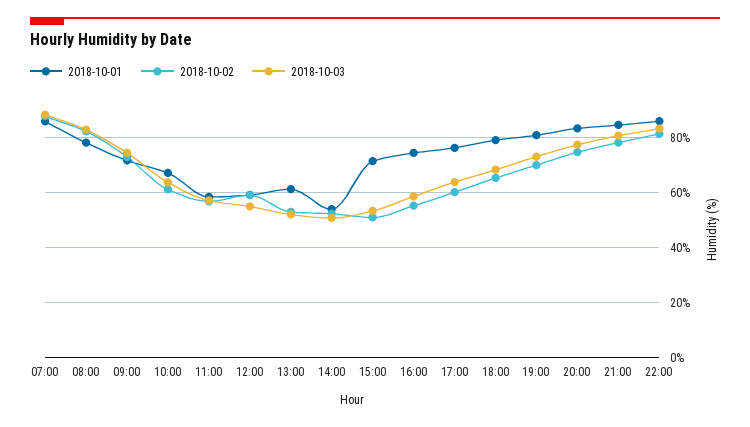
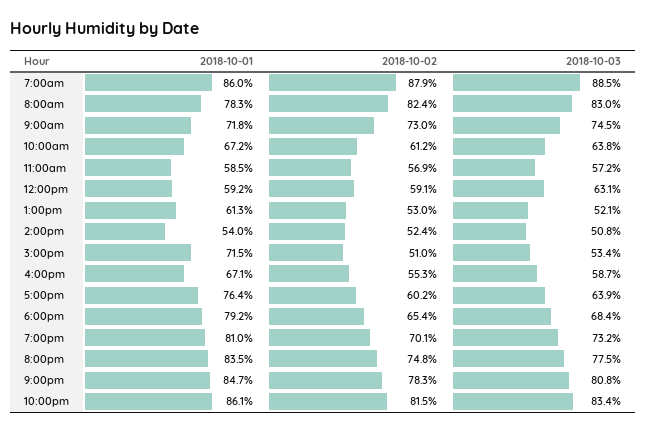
  {
    "2018-10-01": {
      "07:00": 86,
      "08:00": 78.3,
      "09:00": 71.8,
      "10:00": 67.2,
      "11:00": 58.5,
      "12:00": 59.2,
      "13:00": 61.3,
      "14:00": 54,
      "15:00": 71.5,
-     "16:00": 75,
+     "16:00": 67.1,
      "17:00": 76.4,
      "18:00": 79.2,
      "19:00": 81,
      "20:00": 83.5,
      "21:00": 84.7,
      "22:00": 86.1
    },
    "2018-10-02": {
      "07:00": 87.9,
      "08:00": 82.4,
      "09:00": 73,
      "10:00": 61.2,
      "11:00": 56.9,
      "12:00": 59.1,
      "13:00": 53,
      "14:00": 52.4,
      "15:00": 51,
      "16:00": 55.3,
      "17:00": 60.2,
      "18:00": 65.4,
      "19:00": 70.1,
      "20:00": 74.8,
      "21:00": 78.3,
      "22:00": 81.5
    },
    "2018-10-03": {
      "07:00": 88.5,
      "08:00": 83,
      "09:00": 74.5,
      "10:00": 63.8,
      "11:00": 57.2,
-     "12:00": 55,
+     "12:00": 63.1,
      "13:00": 52.1,
      "14:00": 50.8,
      "15:00": 53.4,
      "16:00": 58.7,
      "17:00": 63.9,
      "18:00": 68.4,
      "19:00": 73.2,
      "20:00": 77.5,
      "21:00": 80.8,
      "22:00": 83.4
    }
  }

